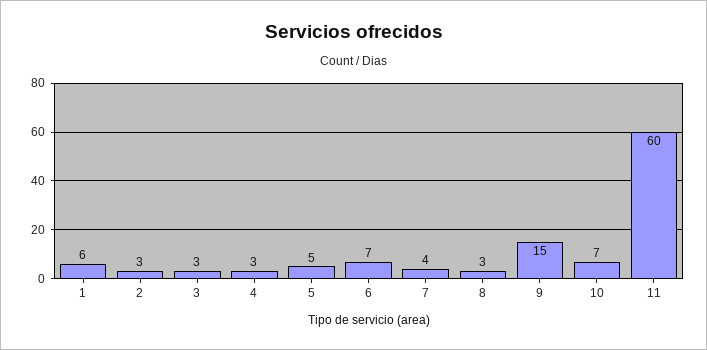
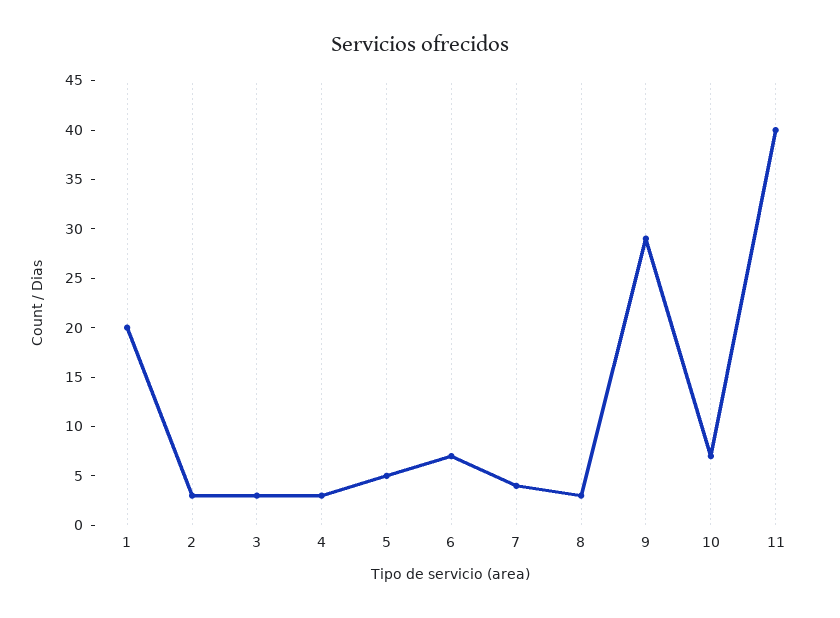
  {
-   "1": 6,
+   "1": 20,
    "2": 3,
    "3": 3,
    "4": 3,
    "5": 5,
    "6": 7,
    "7": 4,
    "8": 3,
-   "9": 15,
+   "9": 29,
    "10": 7,
-   "11": 60
+   "11": 40
  }

